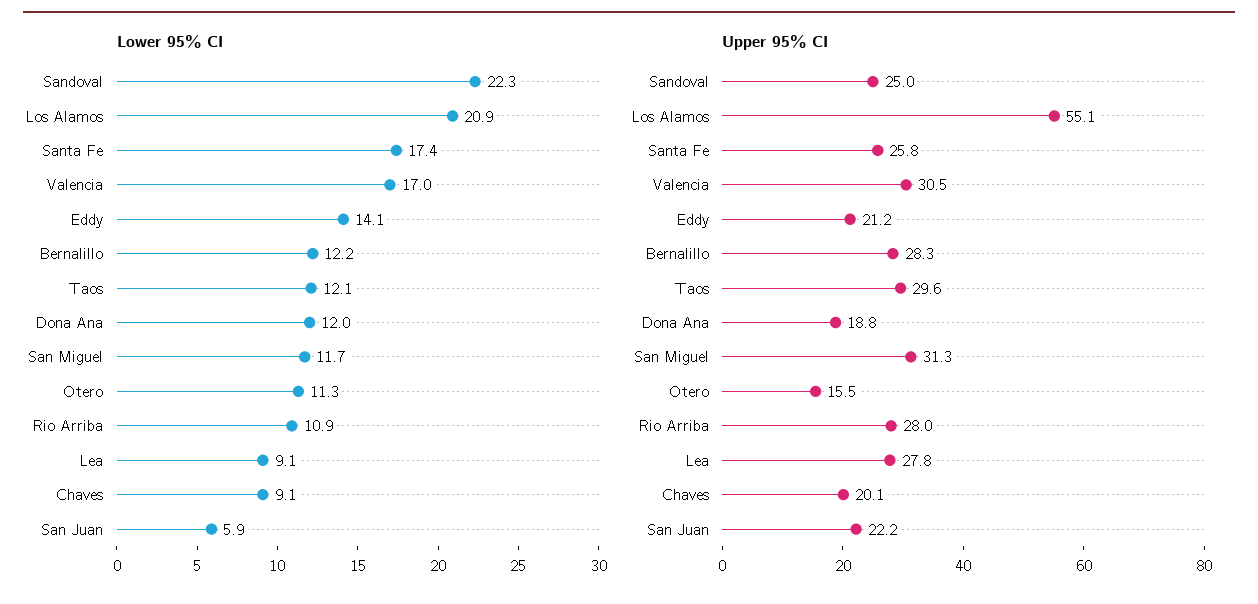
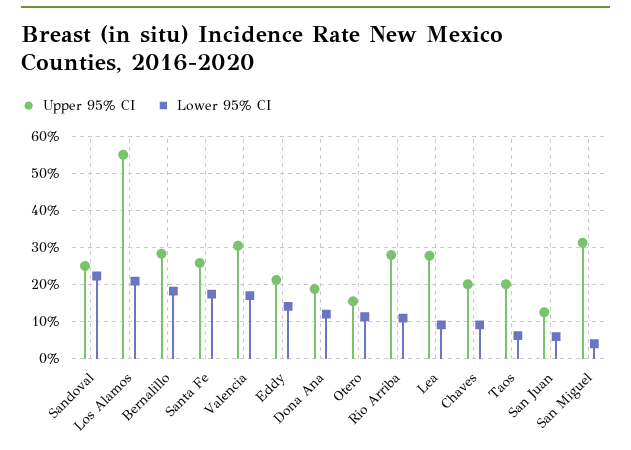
  {
    "Lower 95% CI": {
      "Sandoval": 22.3,
      "Los Alamos": 20.9,
      "Santa Fe": 17.4,
      "Valencia": 17,
      "Eddy": 14.1,
-     "Bernalillo": 12.2,
+     "Bernalillo": 18,
-     "Taos": 12.1,
+     "Taos": 6,
      "Dona Ana": 12,
-     "San Miguel": 11.7,
+     "San Miguel": 4,
      "Otero": 11.3,
      "Rio Arriba": 10.9,
      "Lea": 9.1,
      "Chaves": 9.1,
      "San Juan": 5.9
    },
    "Upper 95% CI": {
      "Sandoval": 25,
      "Los Alamos": 55.1,
      "Santa Fe": 25.8,
      "Valencia": 30.5,
      "Eddy": 21.2,
      "Bernalillo": 28.3,
-     "Taos": 29.6,
+     "Taos": 20,
      "Dona Ana": 18.8,
      "San Miguel": 31.3,
      "Otero": 15.5,
      "Rio Arriba": 28,
      "Lea": 27.8,
      "Chaves": 20.1,
-     "San Juan": 22.2
+     "San Juan": 12
    }
  }

